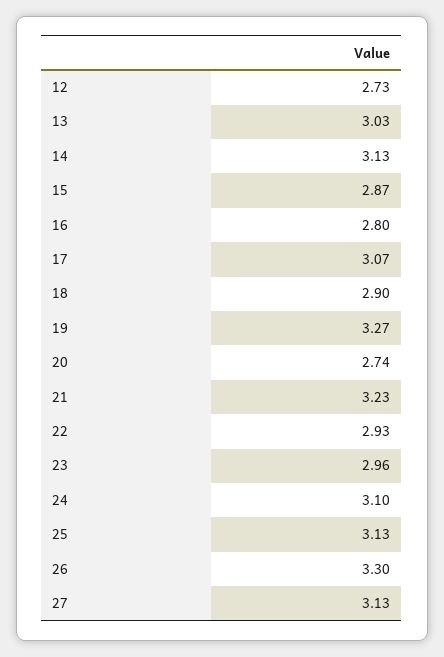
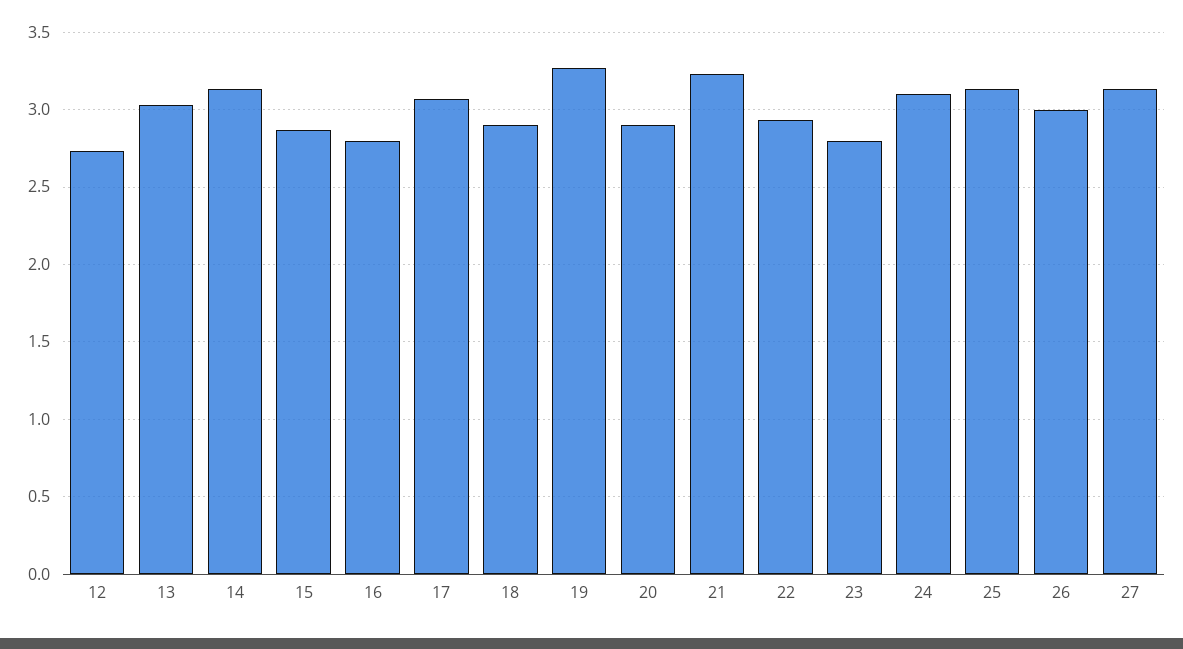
  {
    "12": 2.73,
    "13": 3.03,
    "14": 3.13,
    "15": 2.87,
    "16": 2.8,
    "17": 3.07,
    "18": 2.9,
    "19": 3.27,
-   "20": 2.74,
+   "20": 2.9,
    "21": 3.23,
    "22": 2.93,
-   "23": 2.96,
+   "23": 2.8,
    "24": 3.1,
    "25": 3.13,
-   "26": 3.3,
+   "26": 3,
    "27": 3.13
  }

